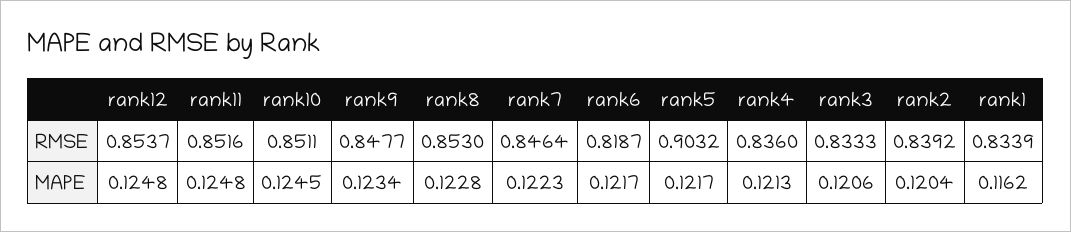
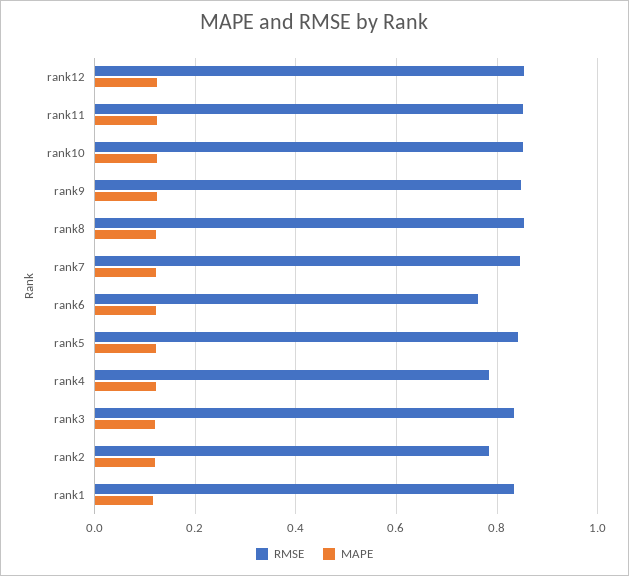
  {
    "RMSE": {
      "rank12": 0.8537,
      "rank11": 0.8516,
      "rank10": 0.8511,
      "rank9": 0.8477,
      "rank8": 0.853,
      "rank7": 0.8464,
-     "rank6": 0.8187,
+     "rank6": 0.76,
-     "rank5": 0.9032,
+     "rank5": 0.84,
-     "rank4": 0.836,
+     "rank4": 0.78,
      "rank3": 0.8333,
-     "rank2": 0.8392,
+     "rank2": 0.78,
      "rank1": 0.8339
    },
    "MAPE": {
      "rank12": 0.1248,
      "rank11": 0.1248,
      "rank10": 0.1245,
      "rank9": 0.1234,
      "rank8": 0.1228,
      "rank7": 0.1223,
      "rank6": 0.1217,
      "rank5": 0.1217,
      "rank4": 0.1213,
      "rank3": 0.1206,
      "rank2": 0.1204,
      "rank1": 0.1162
    }
  }

